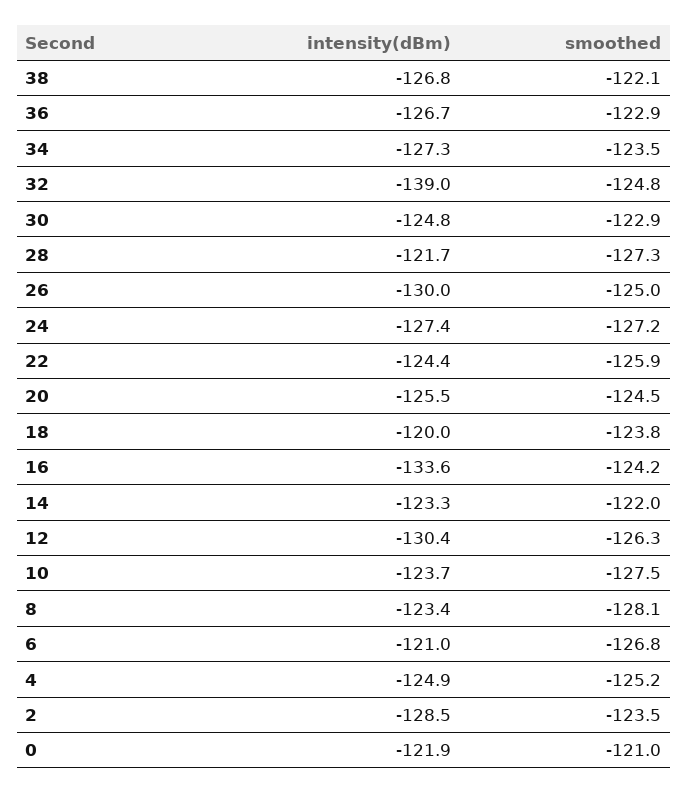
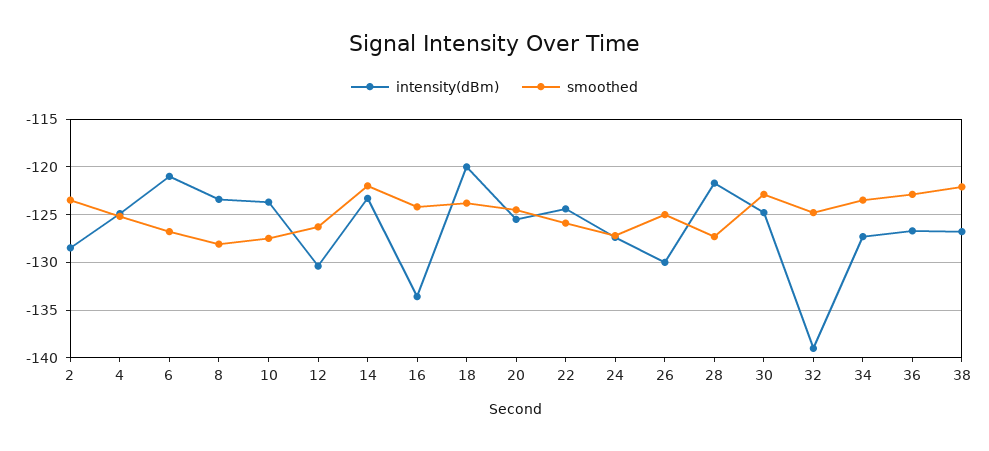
  {
    "intensity(dBm)": {
      "38": -126.8,
      "36": -126.7,
      "34": -127.3,
      "32": -139,
      "30": -124.8,
      "28": -121.7,
      "26": -130,
      "24": -127.4,
      "22": -124.4,
      "20": -125.5,
      "18": -120,
      "16": -133.6,
      "14": -123.3,
      "12": -130.4,
      "10": -123.7,
      "8": -123.4,
      "6": -121,
      "4": -124.9,
-     "2": -128.5,
+     "2": -128.5
-     "0": -121.9
    },
    "smoothed": {
      "38": -122.1,
      "36": -122.9,
      "34": -123.5,
      "32": -124.8,
      "30": -122.9,
      "28": -127.3,
      "26": -125,
      "24": -127.2,
      "22": -125.9,
      "20": -124.5,
      "18": -123.8,
      "16": -124.2,
      "14": -122,
      "12": -126.3,
      "10": -127.5,
      "8": -128.1,
      "6": -126.8,
      "4": -125.2,
-     "2": -123.5,
+     "2": -123.5
-     "0": -121
    }
  }

